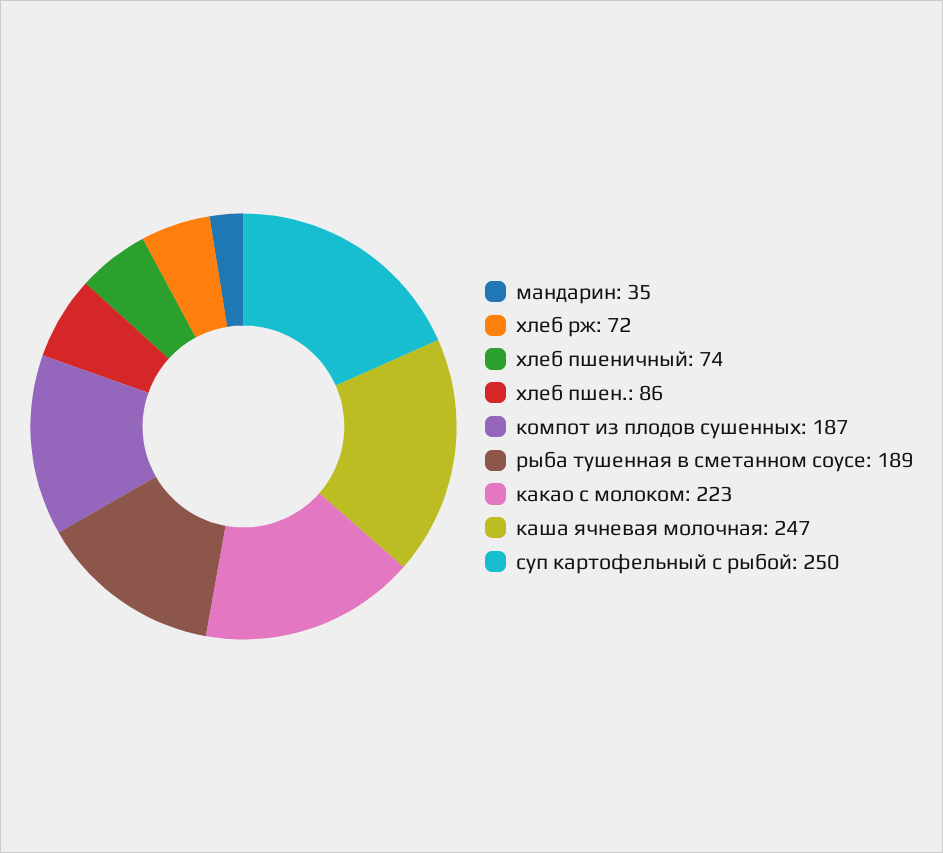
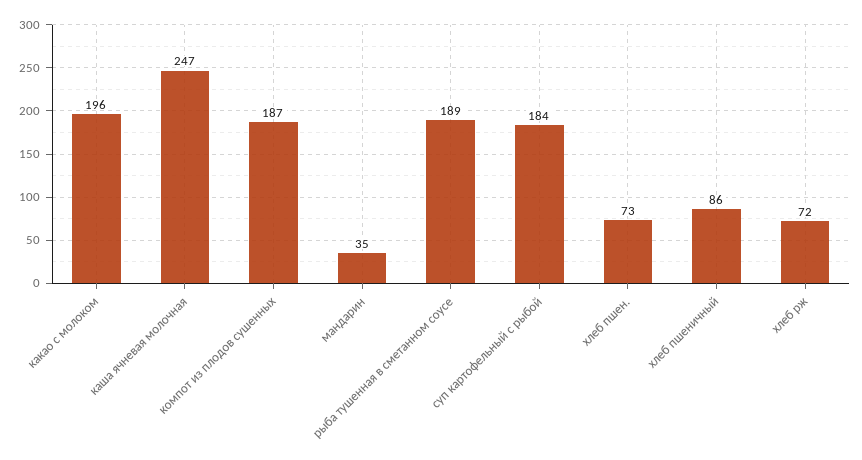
  {
    "мандарин": 35,
    "хлеб рж": 72,
-   "хлеб пшеничный": 74,
+   "хлеб пшеничный": 86,
-   "хлеб пшен.": 86,
+   "хлеб пшен.": 73,
    "компот из плодов сушенных": 187,
    "рыба тушенная в сметанном соусе": 189,
-   "какао с молоком": 223,
+   "какао с молоком": 196,
    "каша ячневая молочная": 247,
-   "суп картофельный с рыбой": 250
+   "суп картофельный с рыбой": 184
  }

